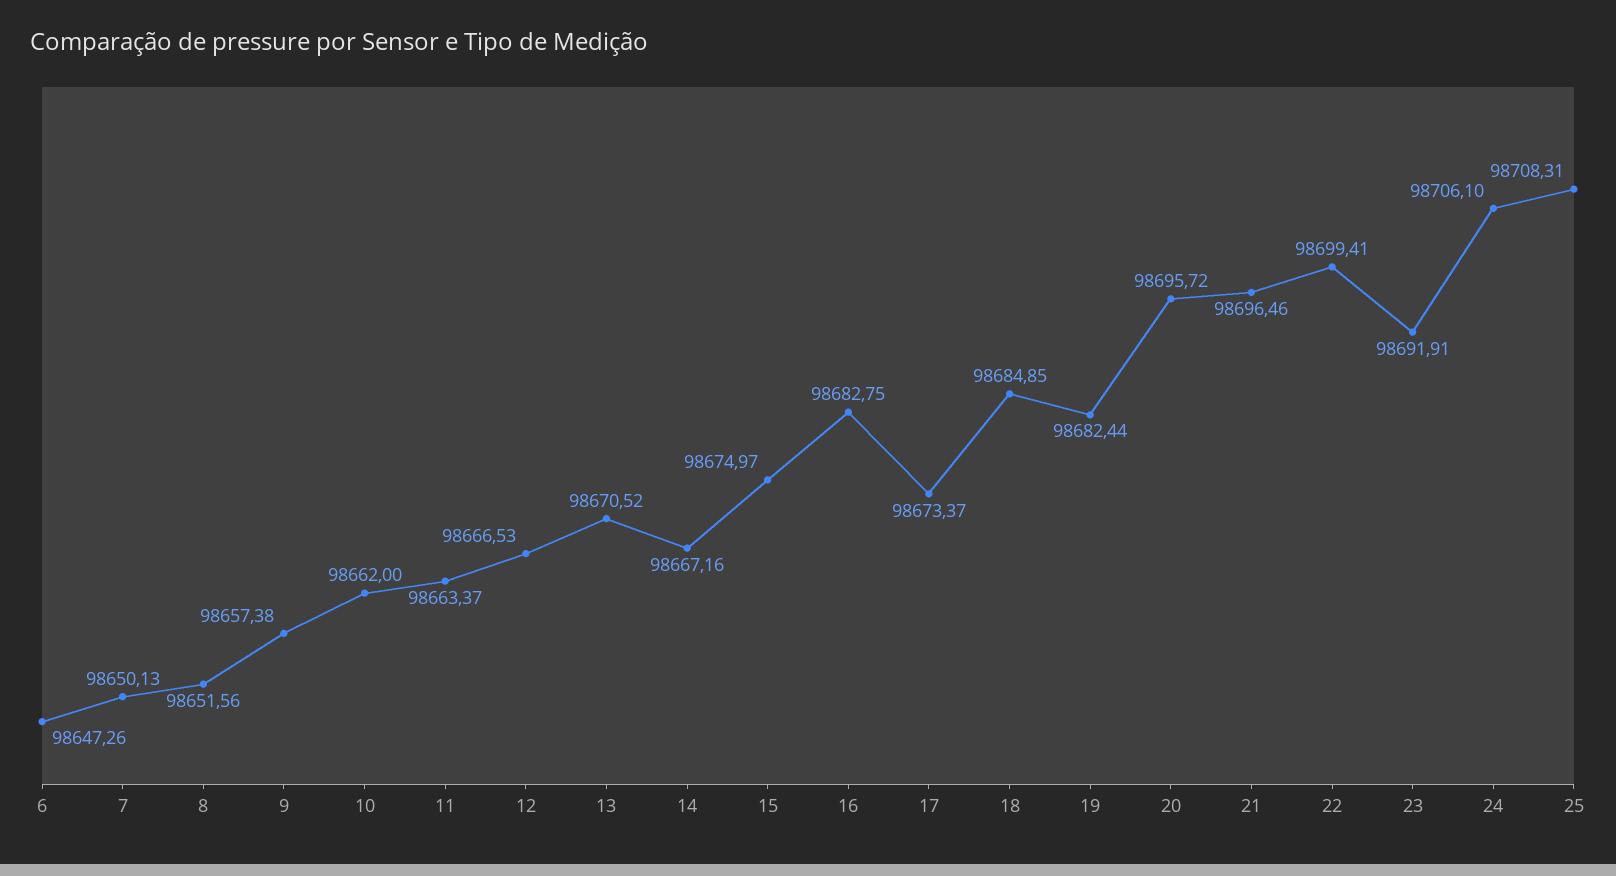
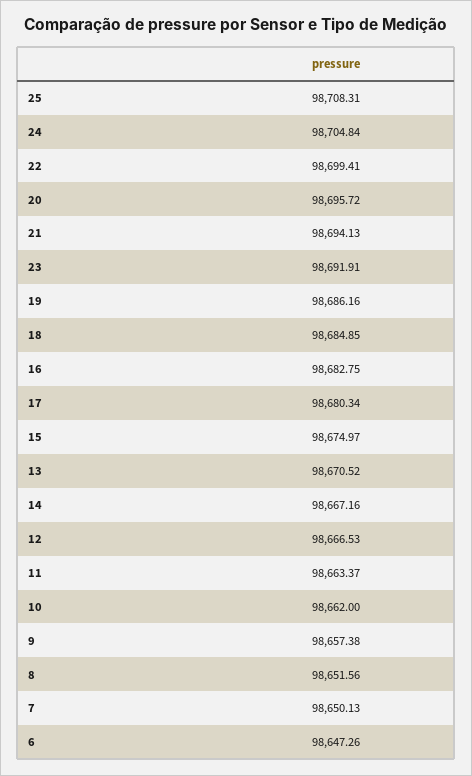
  {
    "6": 98647.26,
    "7": 98650.13,
    "8": 98651.56,
    "9": 98657.38,
    "10": 98662,
    "11": 98663.37,
    "12": 98666.53,
    "13": 98670.52,
    "14": 98667.16,
    "15": 98674.97,
    "16": 98682.75,
-   "17": 98673.37,
+   "17": 98680.34,
    "18": 98684.85,
-   "19": 98682.44,
+   "19": 98686.16,
    "20": 98695.72,
-   "21": 98696.46,
+   "21": 98694.13,
    "22": 98699.41,
    "23": 98691.91,
-   "24": 98706.1,
+   "24": 98704.84,
    "25": 98708.31
  }

